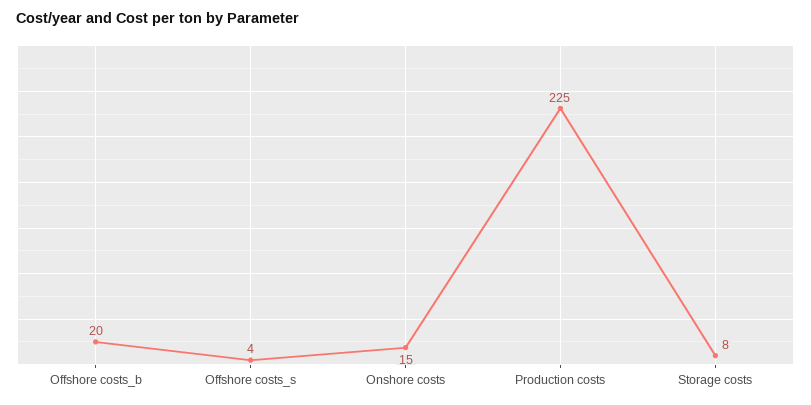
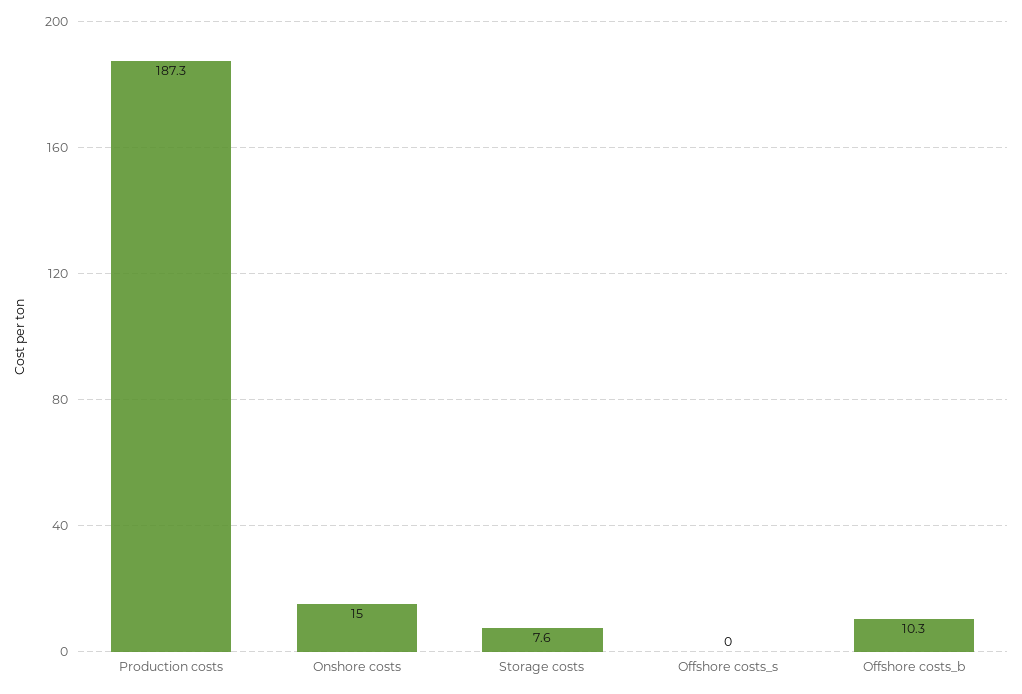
  {
-   "Offshore costs_b": 20,
+   "Offshore costs_b": 10.3,
-   "Offshore costs_s": 4,
+   "Offshore costs_s": 0,
    "Onshore costs": 15,
-   "Production costs": 225,
+   "Production costs": 187.3,
    "Storage costs": 7.6
  }

